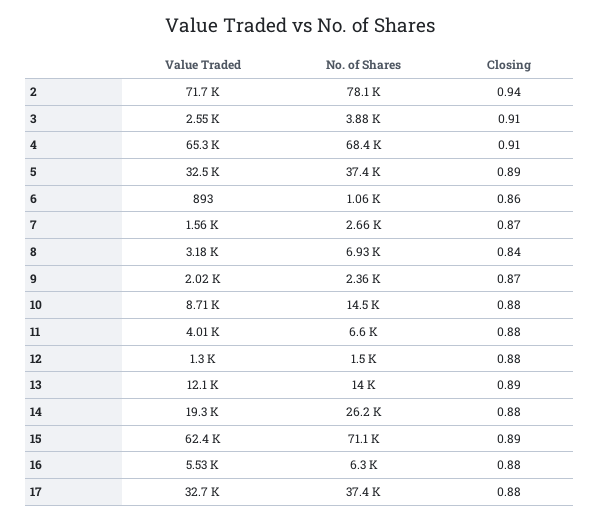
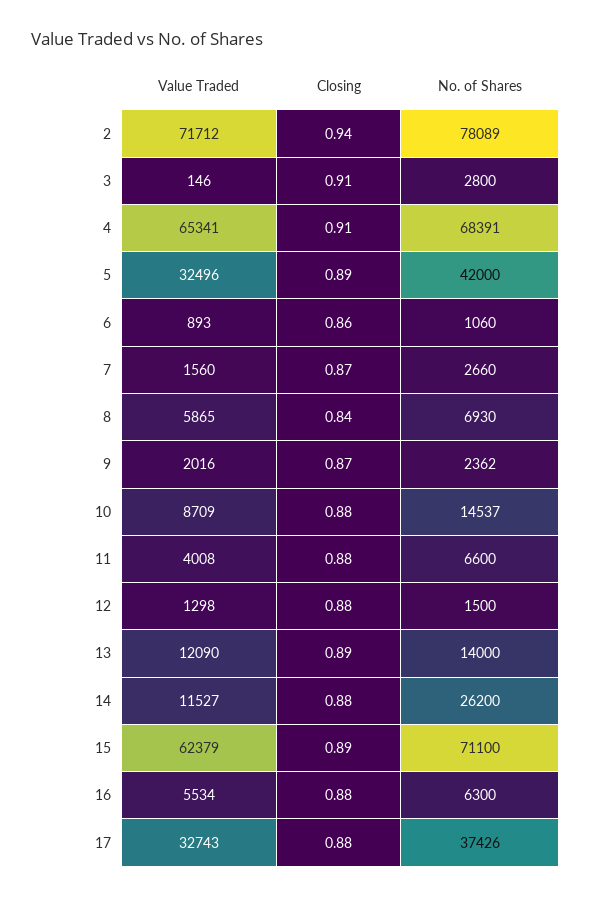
  {
    "Value Traded": {
      "2": 71712,
-     "3": 2550,
+     "3": 146,
      "4": 65341,
      "5": 32496,
      "6": 893,
      "7": 1560,
-     "8": 3180,
+     "8": 5865,
      "9": 2016,
      "10": 8709,
      "11": 4008,
      "12": 1298,
      "13": 12090,
-     "14": 19300,
+     "14": 11527,
      "15": 62379,
      "16": 5534,
      "17": 32743
    },
    "No. of Shares": {
      "2": 78089,
-     "3": 3880,
+     "3": 2800,
      "4": 68391,
-     "5": 37400,
+     "5": 42000,
      "6": 1060,
      "7": 2660,
      "8": 6930,
      "9": 2362,
      "10": 14537,
      "11": 6600,
      "12": 1500,
      "13": 14000,
      "14": 26200,
      "15": 71100,
      "16": 6300,
      "17": 37426
    },
    "Closing": {
      "2": 0.94,
      "3": 0.91,
      "4": 0.91,
      "5": 0.89,
      "6": 0.86,
      "7": 0.87,
      "8": 0.84,
      "9": 0.87,
      "10": 0.88,
      "11": 0.88,
      "12": 0.88,
      "13": 0.89,
      "14": 0.88,
      "15": 0.89,
      "16": 0.88,
      "17": 0.88
    }
  }

